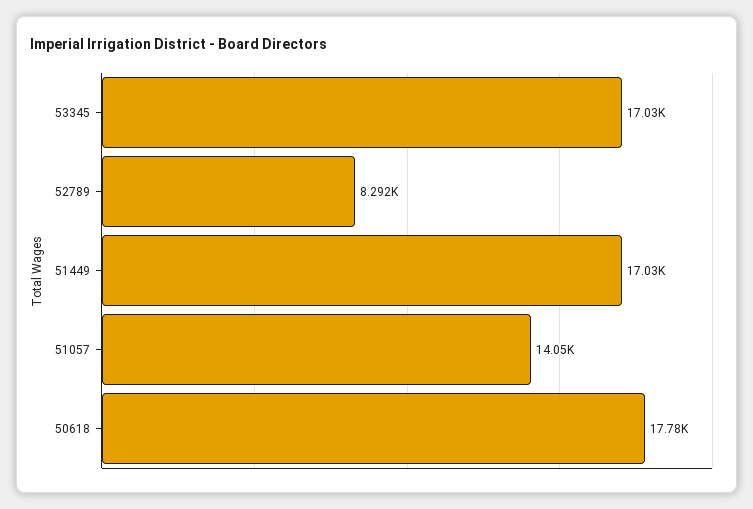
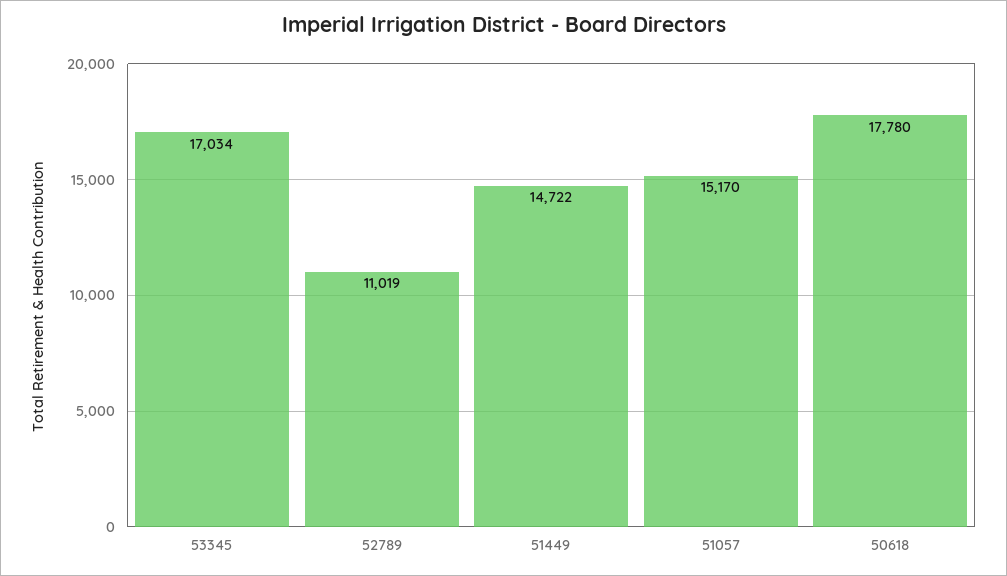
  {
    "53345": 17034,
-   "52789": 8292,
+   "52789": 11019,
-   "51449": 17030,
+   "51449": 14722,
-   "51057": 14050,
+   "51057": 15170,
    "50618": 17780
  }

